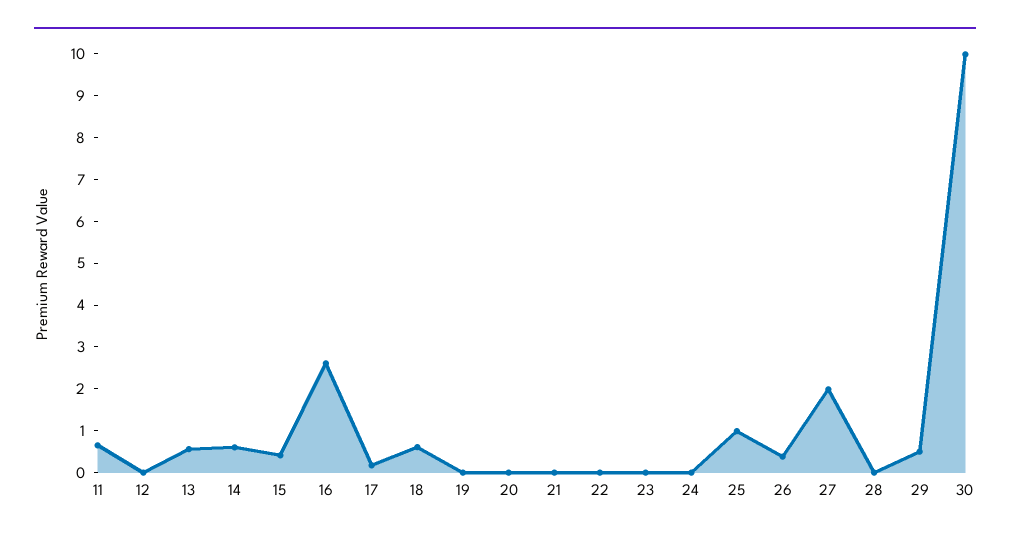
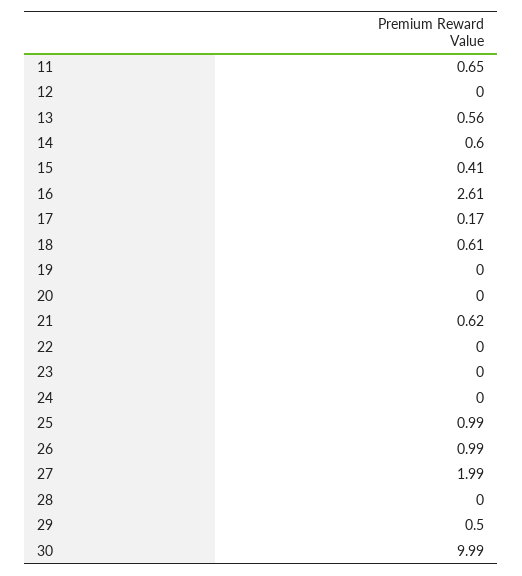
  {
    "11": 0.65,
    "12": 0,
    "13": 0.56,
    "14": 0.6,
    "15": 0.41,
    "16": 2.61,
    "17": 0.17,
    "18": 0.61,
    "19": 0,
    "20": 0,
-   "21": 0,
+   "21": 0.62,
    "22": 0,
    "23": 0,
    "24": 0,
    "25": 0.99,
-   "26": 0.4,
+   "26": 0.99,
    "27": 1.99,
    "28": 0,
    "29": 0.5,
    "30": 9.99
  }

